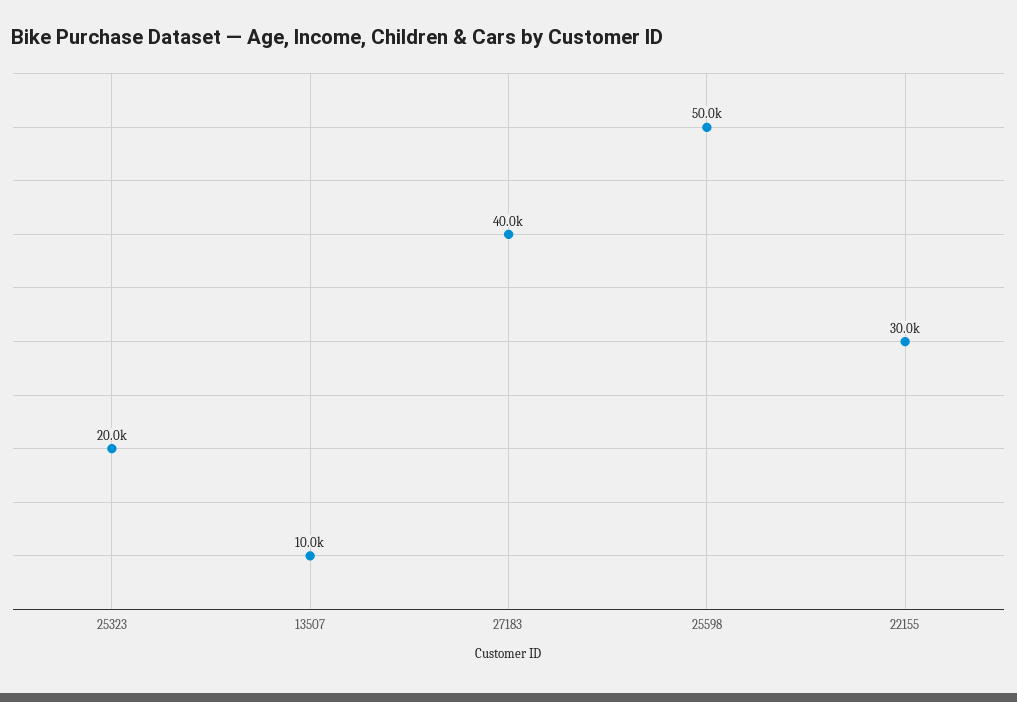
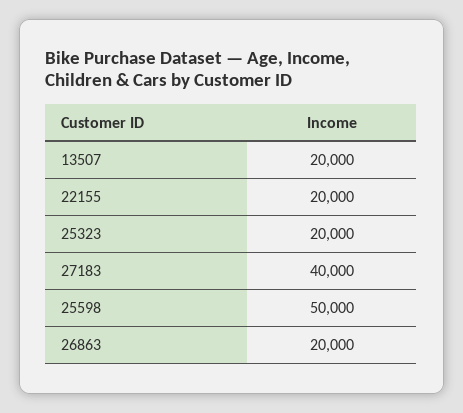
  {
    "25323": 20000,
-   "13507": 10000,
+   "13507": 20000,
    "27183": 40000,
    "25598": 50000,
-   "22155": 30000
+   "22155": 20000,
+   "26863": 20000
  }

